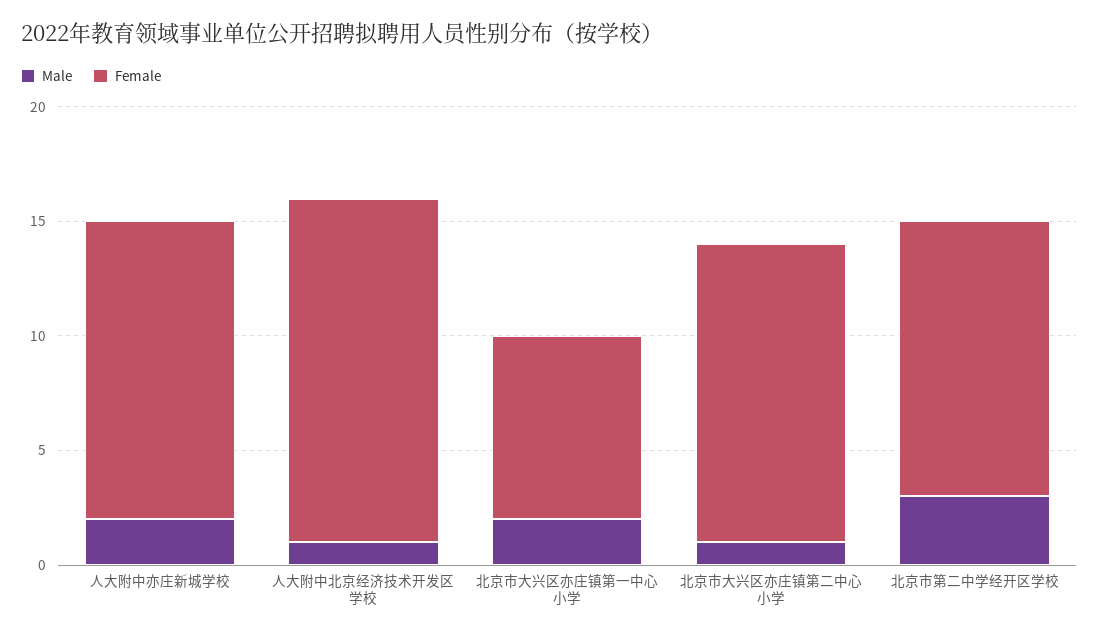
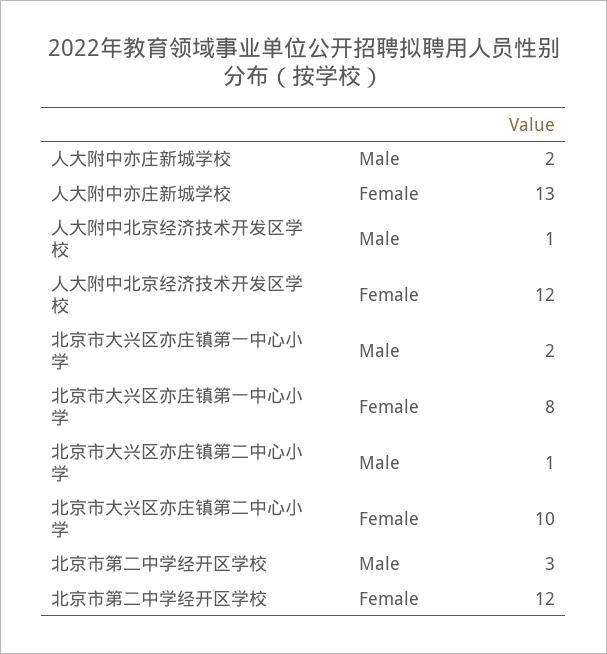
  {
    "Male": {
      "人大附中亦庄新城学校": 2,
      "人大附中北京经济技术开发区学校": 1,
      "北京市大兴区亦庄镇第一中心小学": 2,
      "北京市大兴区亦庄镇第二中心小学": 1,
      "北京市第二中学经开区学校": 3
    },
    "Female": {
      "人大附中亦庄新城学校": 13,
-     "人大附中北京经济技术开发区学校": 15,
+     "人大附中北京经济技术开发区学校": 12,
      "北京市大兴区亦庄镇第一中心小学": 8,
-     "北京市大兴区亦庄镇第二中心小学": 13,
+     "北京市大兴区亦庄镇第二中心小学": 10,
      "北京市第二中学经开区学校": 12
    }
  }

